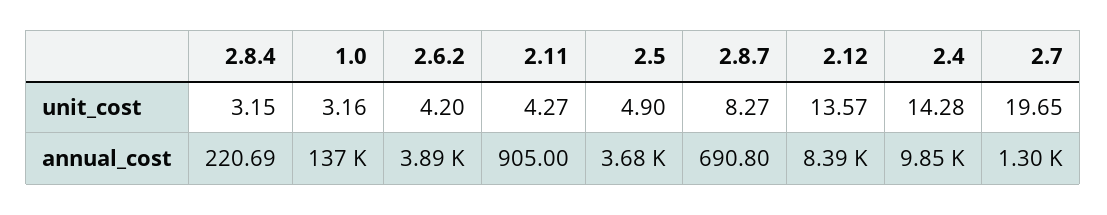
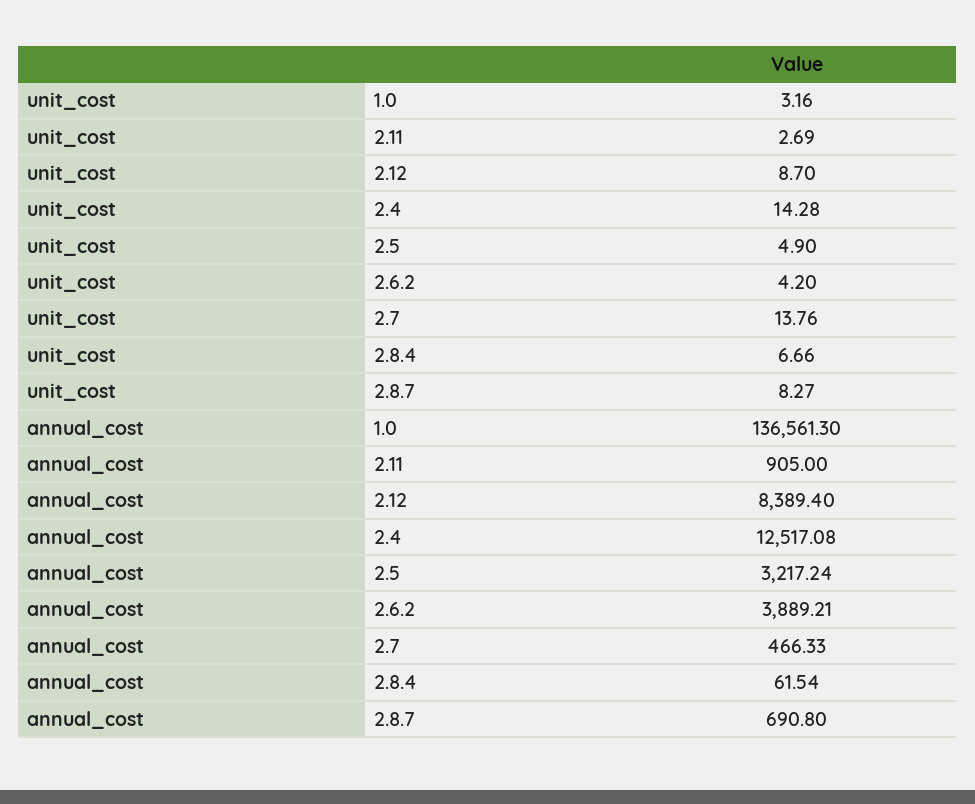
  {
    "2.8.4": {
-     "unit_cost": 3.15,
+     "unit_cost": 6.66,
-     "annual_cost": 220.69
+     "annual_cost": 61.54
    },
    "1.0": {
      "unit_cost": 3.16,
      "annual_cost": 136561.3
    },
    "2.6.2": {
      "unit_cost": 4.2,
      "annual_cost": 3889.21
    },
    "2.11": {
-     "unit_cost": 4.27,
+     "unit_cost": 2.69,
      "annual_cost": 905
    },
    "2.5": {
      "unit_cost": 4.9,
-     "annual_cost": 3680
+     "annual_cost": 3217.24
    },
    "2.8.7": {
      "unit_cost": 8.27,
      "annual_cost": 690.8
    },
    "2.12": {
-     "unit_cost": 13.57,
+     "unit_cost": 8.7,
      "annual_cost": 8389.4
    },
    "2.4": {
      "unit_cost": 14.28,
-     "annual_cost": 9850
+     "annual_cost": 12517.08
    },
    "2.7": {
-     "unit_cost": 19.65,
+     "unit_cost": 13.76,
-     "annual_cost": 1300
+     "annual_cost": 466.33
    }
  }

